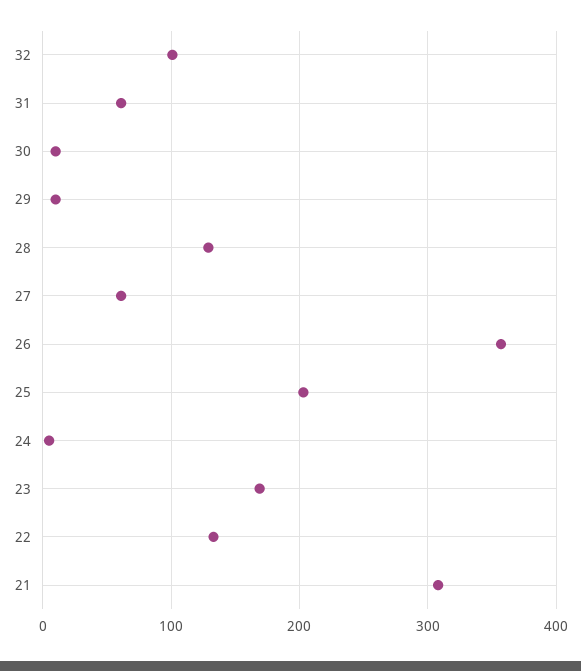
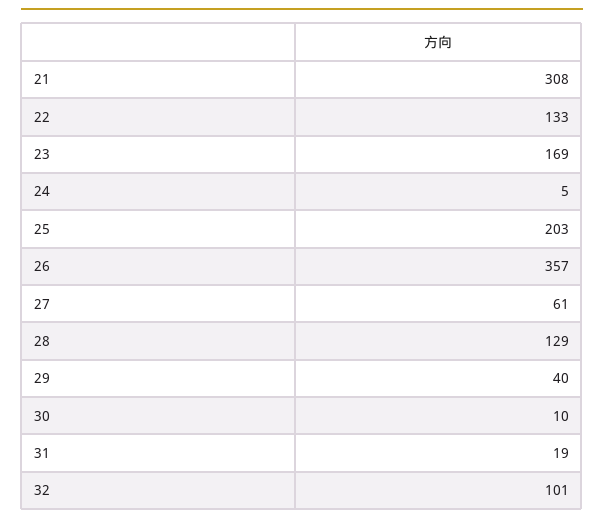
  {
    "32": 101,
-   "31": 60,
+   "31": 19,
    "30": 10,
-   "29": 10,
+   "29": 40,
    "28": 129,
    "27": 61,
    "26": 357,
    "25": 203,
    "24": 5,
    "23": 169,
    "22": 133,
    "21": 308
  }

